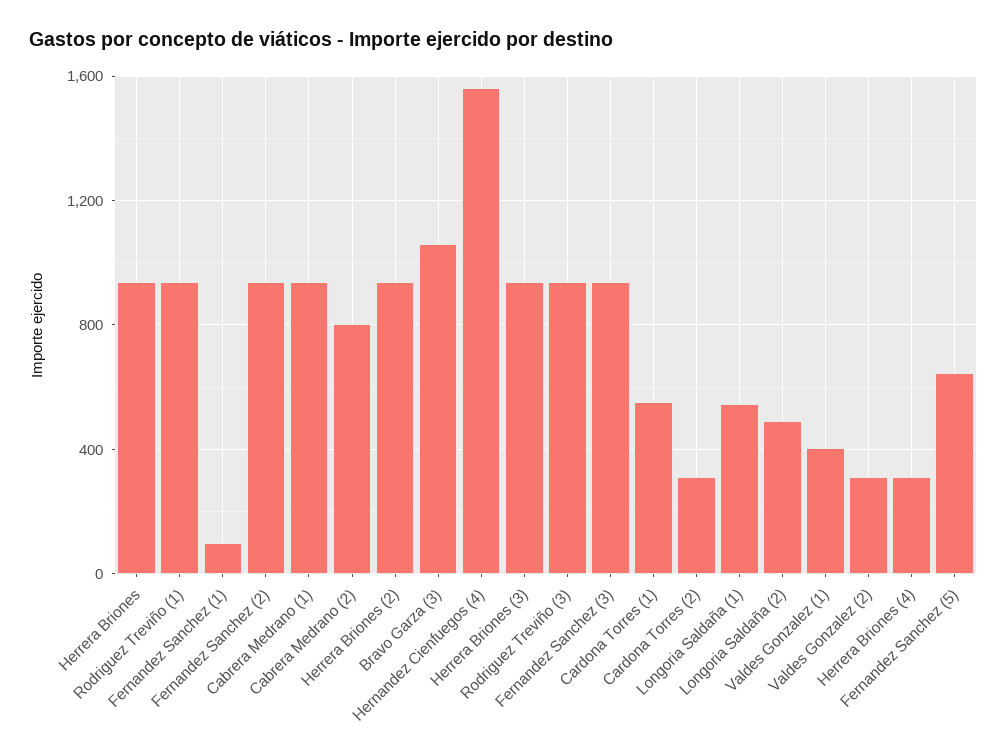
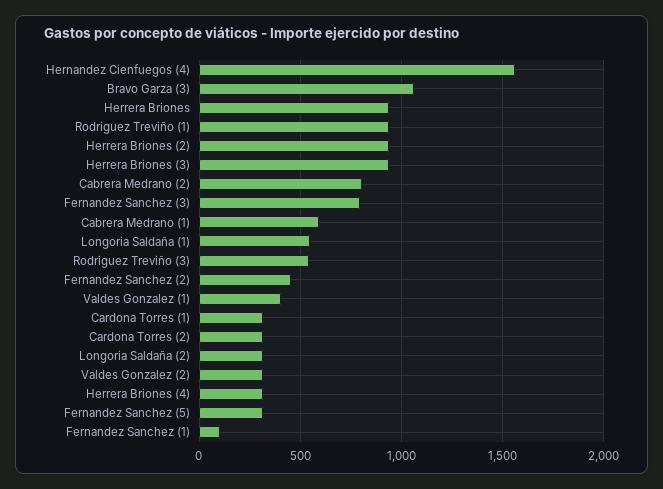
  {
    "Herrera Briones": 950,
    "Rodriguez Treviño (1)": 950,
    "Fernandez Sanchez (1)": 100,
-   "Fernandez Sanchez (2)": 950,
+   "Fernandez Sanchez (2)": 450,
-   "Cabrera Medrano (1)": 950,
+   "Cabrera Medrano (1)": 600,
    "Cabrera Medrano (2)": 800,
    "Herrera Briones (2)": 950,
    "Bravo Garza (3)": 1050,
    "Hernandez Cienfuegos (4)": 1550,
    "Herrera Briones (3)": 950,
-   "Rodriguez Treviño (3)": 950,
+   "Rodriguez Treviño (3)": 550,
-   "Fernandez Sanchez (3)": 950,
+   "Fernandez Sanchez (3)": 800,
-   "Cardona Torres (1)": 550,
+   "Cardona Torres (1)": 300,
    "Cardona Torres (2)": 300,
    "Longoria Saldaña (1)": 550,
-   "Longoria Saldaña (2)": 500,
+   "Longoria Saldaña (2)": 300,
    "Valdes Gonzalez (1)": 400,
    "Valdes Gonzalez (2)": 300,
    "Herrera Briones (4)": 300,
-   "Fernandez Sanchez (5)": 650
+   "Fernandez Sanchez (5)": 300
  }

